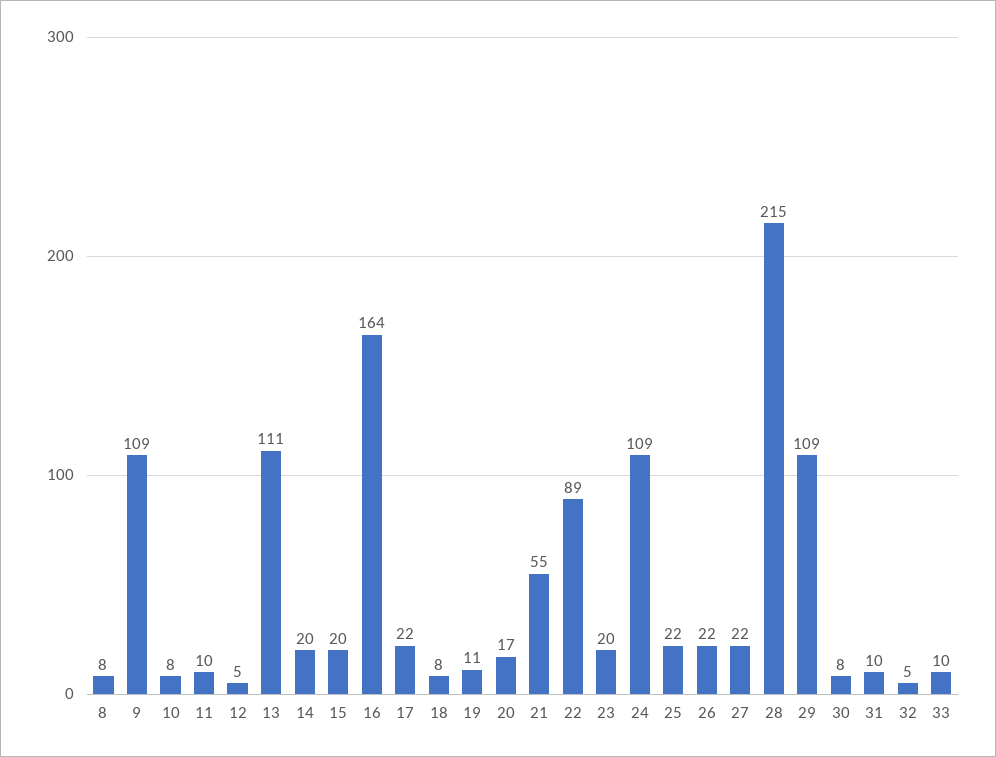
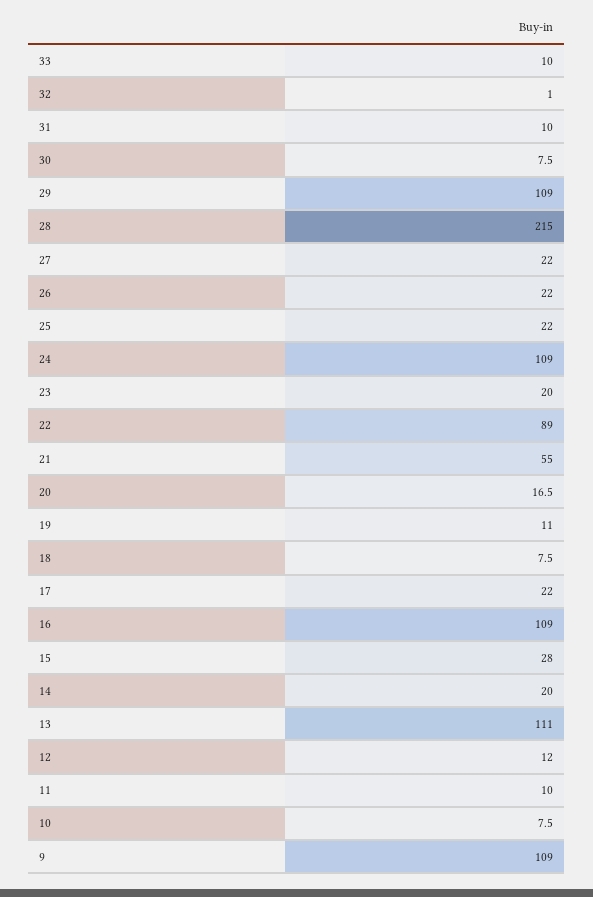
  {
-   "8": 8,
    "9": 109,
    "10": 7.5,
    "11": 10,
-   "12": 5,
+   "12": 12,
    "13": 111,
    "14": 20,
-   "15": 20,
+   "15": 28,
-   "16": 164,
+   "16": 109,
    "17": 22,
    "18": 7.5,
    "19": 11,
    "20": 16.5,
    "21": 55,
    "22": 89,
    "23": 20,
    "24": 109,
    "25": 22,
    "26": 22,
    "27": 22,
    "28": 215,
    "29": 109,
    "30": 7.5,
    "31": 10,
-   "32": 5,
+   "32": 1,
    "33": 10
  }

